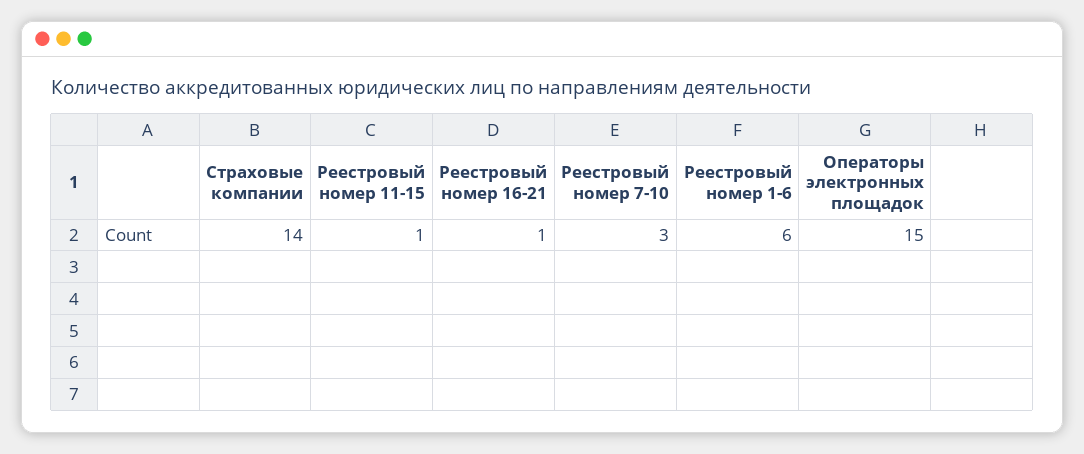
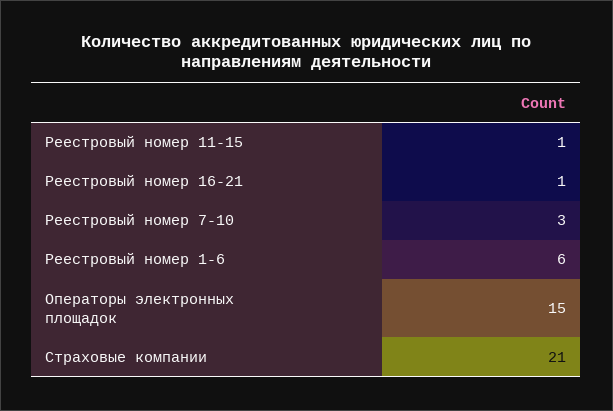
  {
-   "Страховые компании": 14,
+   "Страховые компании": 21,
    "Реестровый номер 11-15": 1,
    "Реестровый номер 16-21": 1,
    "Реестровый номер 7-10": 3,
    "Реестровый номер 1-6": 6,
    "Операторы электронных площадок": 15
  }

